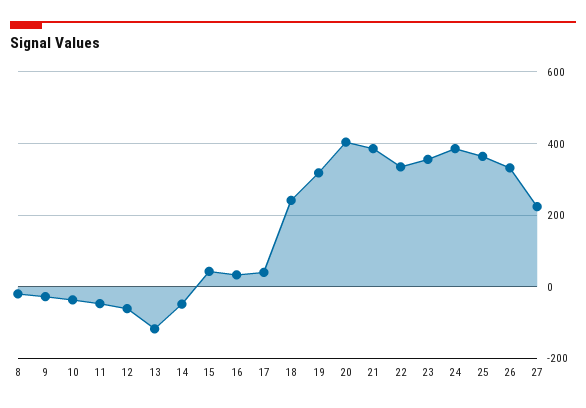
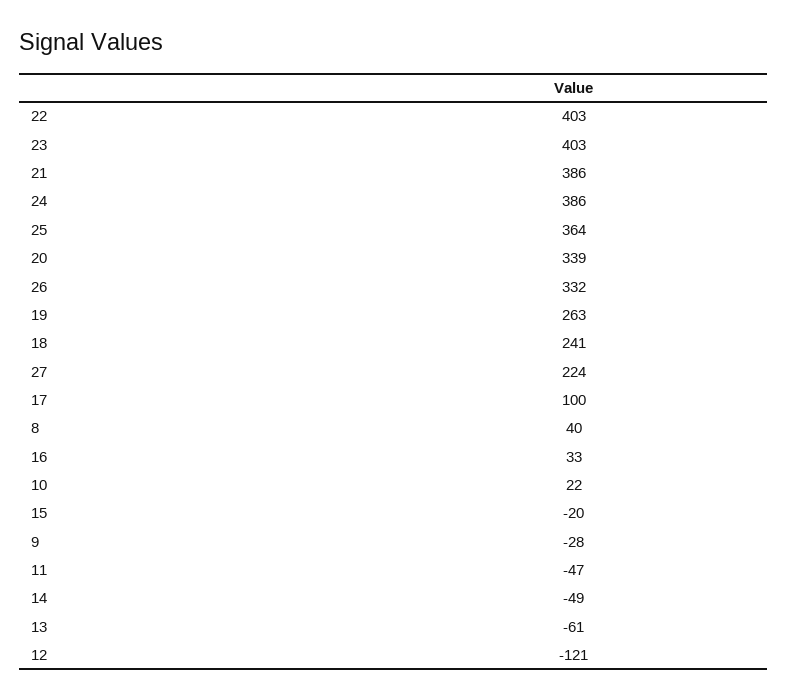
  {
-   "8": -20,
+   "8": 40,
    "9": -28,
-   "10": -40,
+   "10": 22,
    "11": -47,
-   "12": -60,
+   "12": -121,
-   "13": -120,
+   "13": -61,
    "14": -49,
-   "15": 40,
+   "15": -20,
    "16": 33,
-   "17": 40,
+   "17": 100,
    "18": 241,
-   "19": 320,
+   "19": 263,
-   "20": 400,
+   "20": 339,
    "21": 386,
-   "22": 340,
+   "22": 403,
-   "23": 360,
+   "23": 403,
    "24": 386,
    "25": 364,
    "26": 332,
    "27": 224
  }

